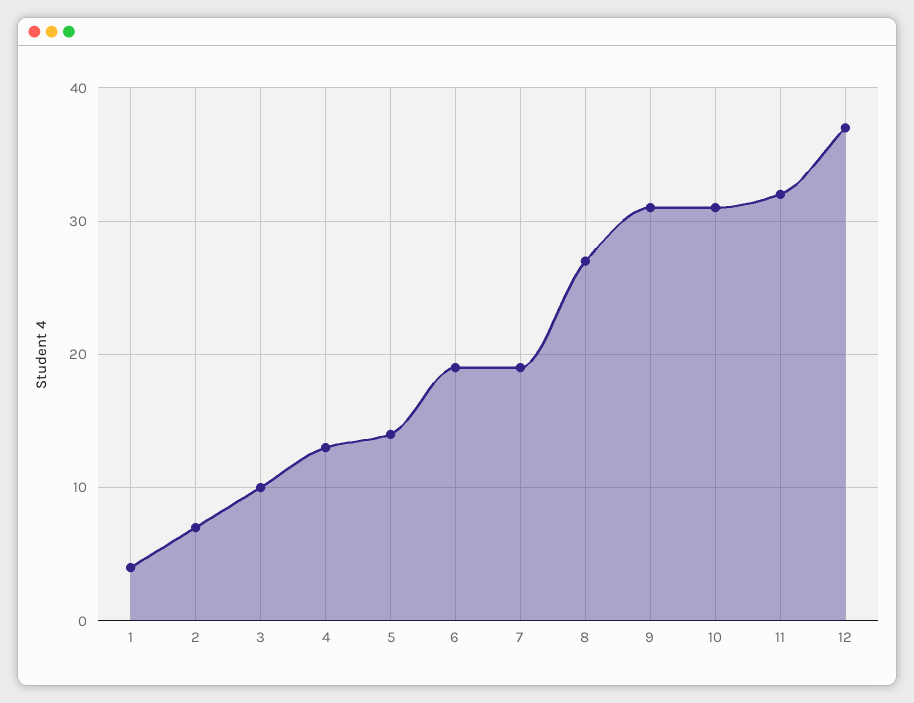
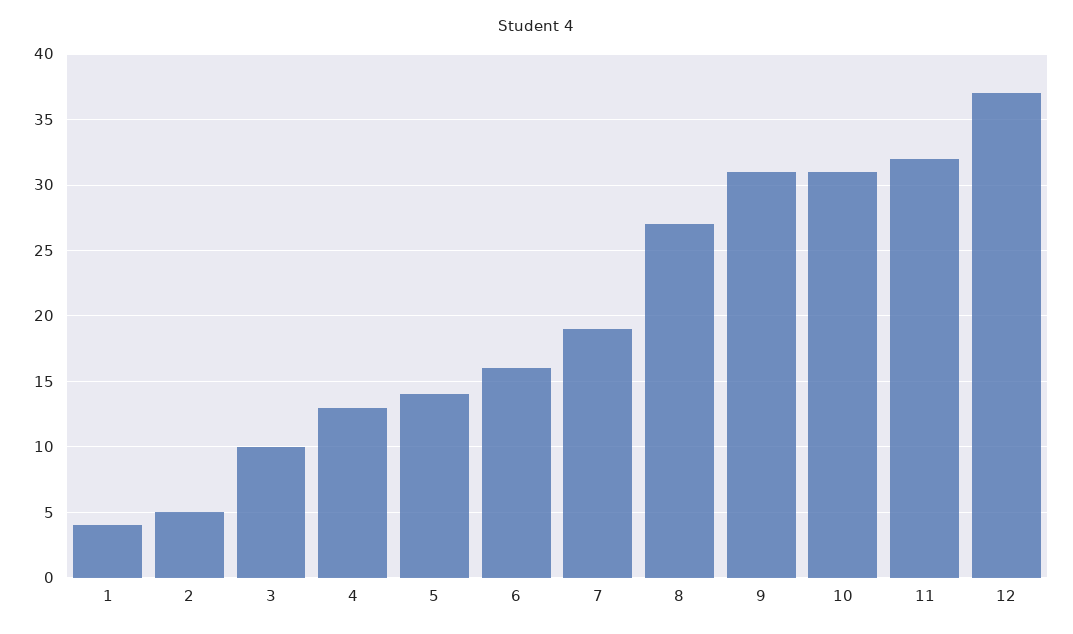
  {
    "1": 4,
-   "2": 7,
+   "2": 5,
    "3": 10,
    "4": 13,
    "5": 14,
-   "6": 19,
+   "6": 16,
    "7": 19,
    "8": 27,
    "9": 31,
    "10": 31,
    "11": 32,
    "12": 37
  }

